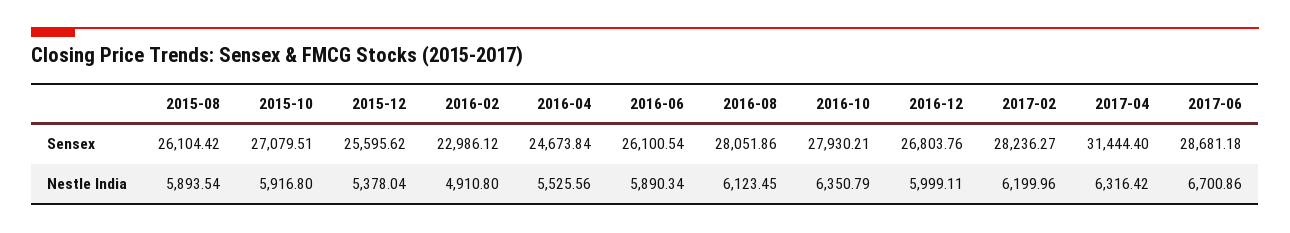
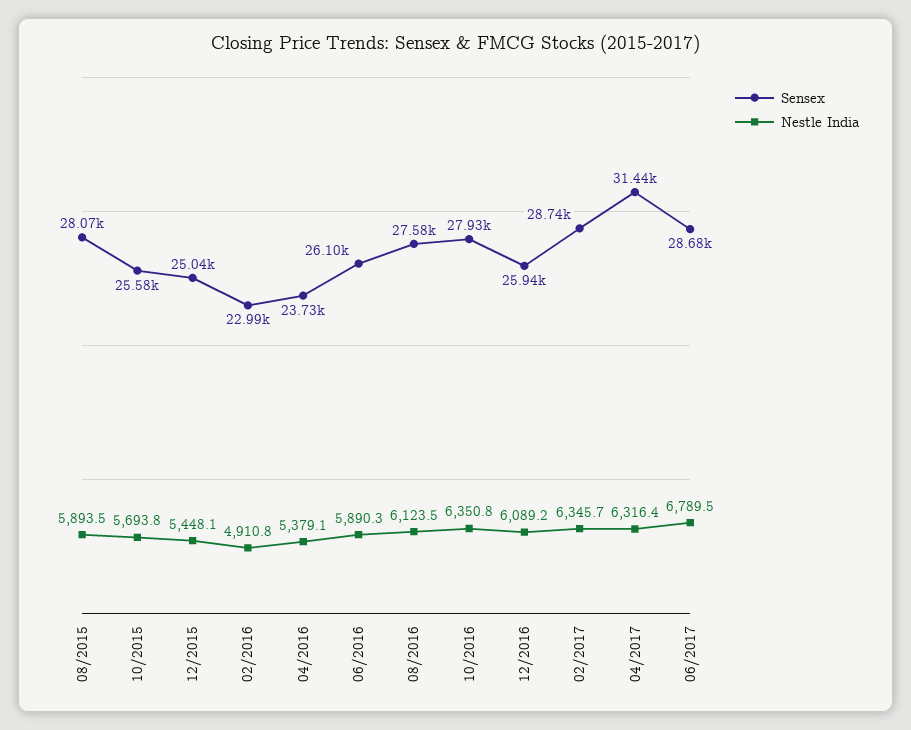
  {
    "Sensex": {
-     "2015-08": 26104.42,
+     "2015-08": 28070,
-     "2015-10": 27079.51,
+     "2015-10": 25580,
-     "2015-12": 25595.62,
+     "2015-12": 25040,
      "2016-02": 22986.12,
-     "2016-04": 24673.84,
+     "2016-04": 23730,
      "2016-06": 26100.54,
-     "2016-08": 28051.86,
+     "2016-08": 27580,
      "2016-10": 27930.21,
-     "2016-12": 26803.76,
+     "2016-12": 25940,
-     "2017-02": 28236.27,
+     "2017-02": 28740,
      "2017-04": 31444.4,
      "2017-06": 28681.18
    },
    "Nestle India": {
      "2015-08": 5893.54,
-     "2015-10": 5916.8,
+     "2015-10": 5693.8,
-     "2015-12": 5378.04,
+     "2015-12": 5448.1,
      "2016-02": 4910.8,
-     "2016-04": 5525.56,
+     "2016-04": 5379.1,
      "2016-06": 5890.34,
      "2016-08": 6123.45,
      "2016-10": 6350.79,
-     "2016-12": 5999.11,
+     "2016-12": 6089.2,
-     "2017-02": 6199.96,
+     "2017-02": 6345.7,
      "2017-04": 6316.42,
-     "2017-06": 6700.86
+     "2017-06": 6789.5
    }
  }

